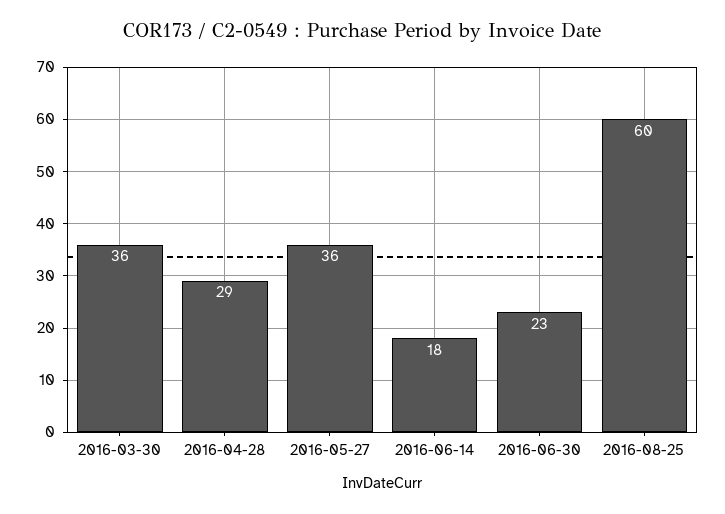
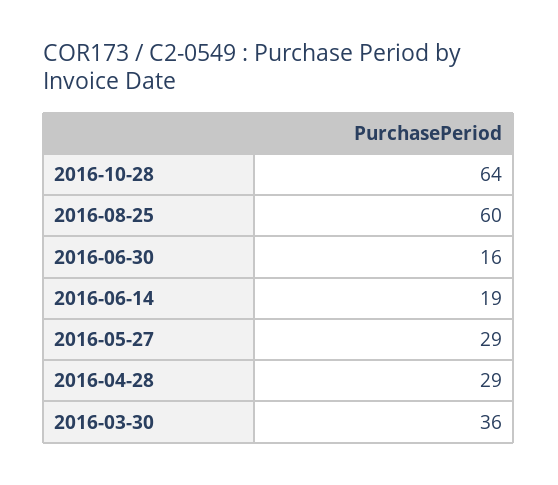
  {
    "2016-03-30": 36,
    "2016-04-28": 29,
-   "2016-05-27": 36,
+   "2016-05-27": 29,
-   "2016-06-14": 18,
+   "2016-06-14": 19,
-   "2016-06-30": 23,
+   "2016-06-30": 16,
-   "2016-08-25": 60
+   "2016-08-25": 60,
+   "2016-10-28": 64
  }

